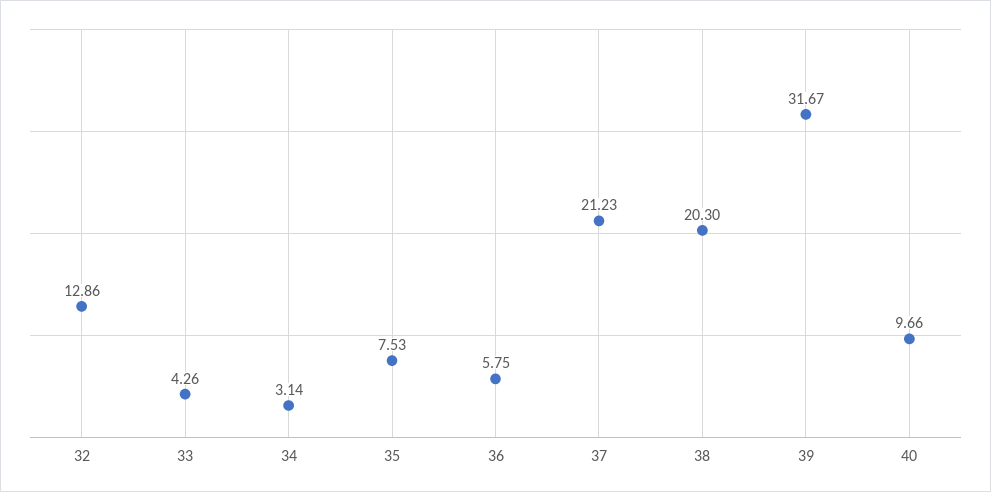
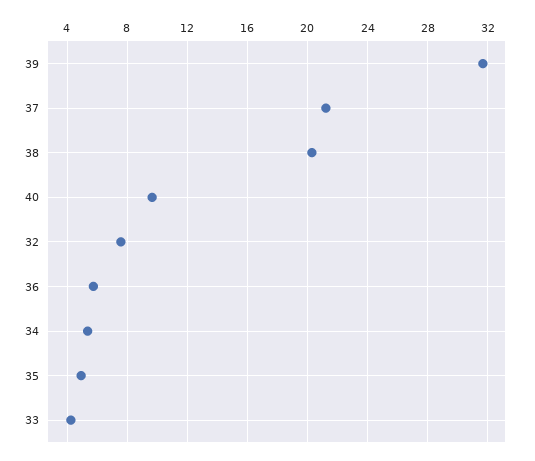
  {
-   "32": 12.86,
+   "32": 7.5,
    "33": 4.26,
-   "34": 3.14,
+   "34": 5.5,
-   "35": 7.53,
+   "35": 5,
    "36": 5.75,
    "37": 21.23,
    "38": 20.3,
    "39": 31.67,
    "40": 9.66
  }

